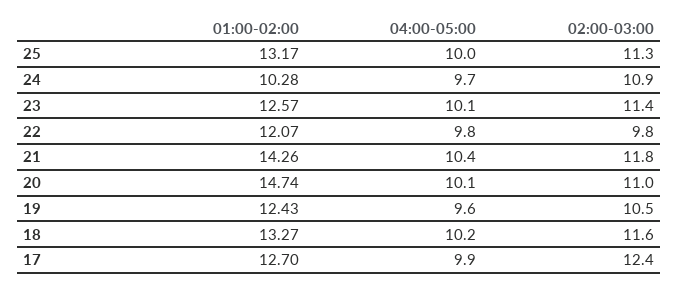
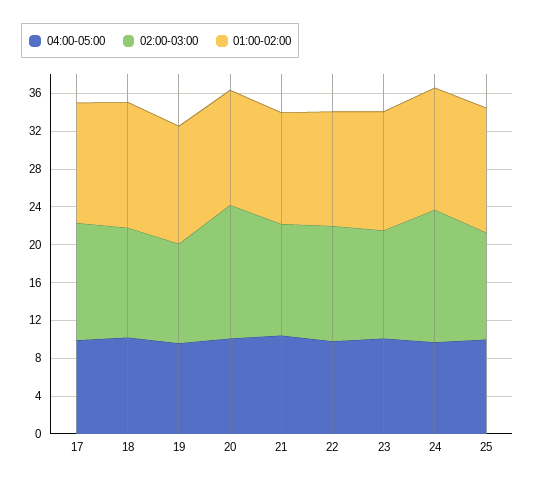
  {
    "01:00-02:00": {
      "25": 13.17,
-     "24": 10.28,
+     "24": 13,
      "23": 12.57,
      "22": 12.07,
-     "21": 14.26,
+     "21": 12,
-     "20": 14.74,
+     "20": 12,
      "19": 12.43,
      "18": 13.27,
      "17": 12.7
    },
    "04:00-05:00": {
      "25": 10,
      "24": 9.7,
      "23": 10.1,
      "22": 9.8,
      "21": 10.4,
      "20": 10.1,
      "19": 9.6,
      "18": 10.2,
      "17": 9.9
    },
    "02:00-03:00": {
      "25": 11.3,
-     "24": 10.9,
+     "24": 14,
      "23": 11.4,
-     "22": 9.8,
+     "22": 12,
      "21": 11.8,
-     "20": 11,
+     "20": 14,
      "19": 10.5,
      "18": 11.6,
      "17": 12.4
    }
  }

